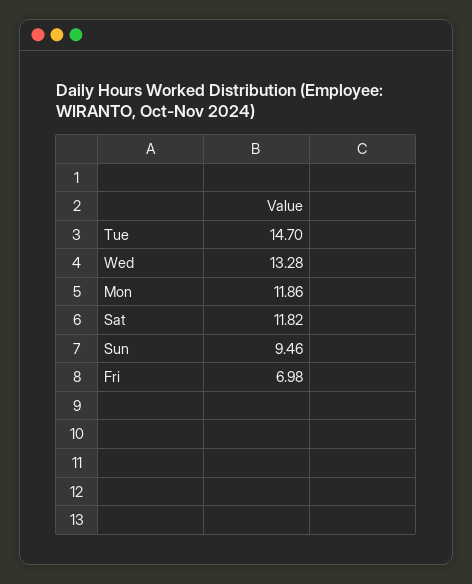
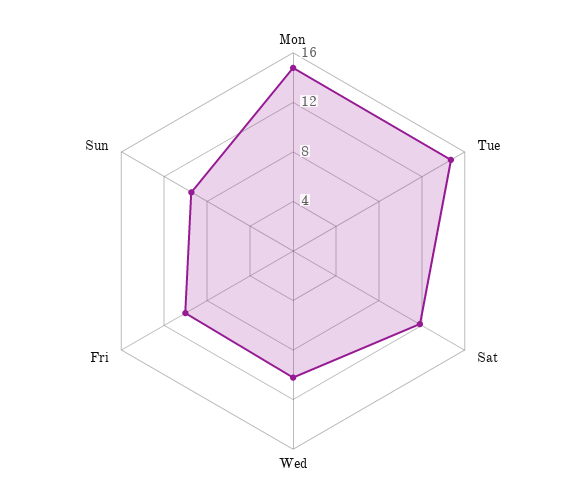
  {
    "Tue": 14.7,
-   "Wed": 13.28,
+   "Wed": 10,
-   "Mon": 11.86,
+   "Mon": 15,
    "Sat": 11.82,
    "Sun": 9.46,
-   "Fri": 6.98
+   "Fri": 10
  }

